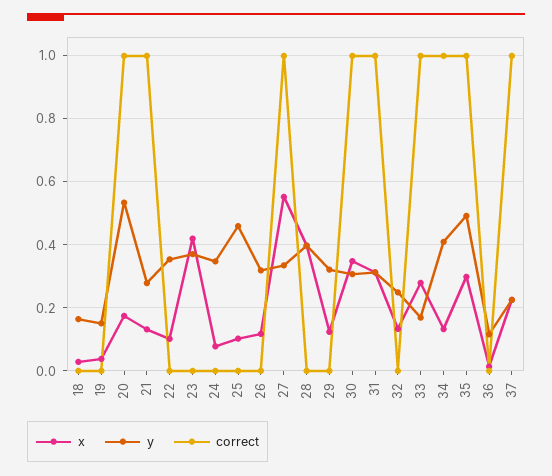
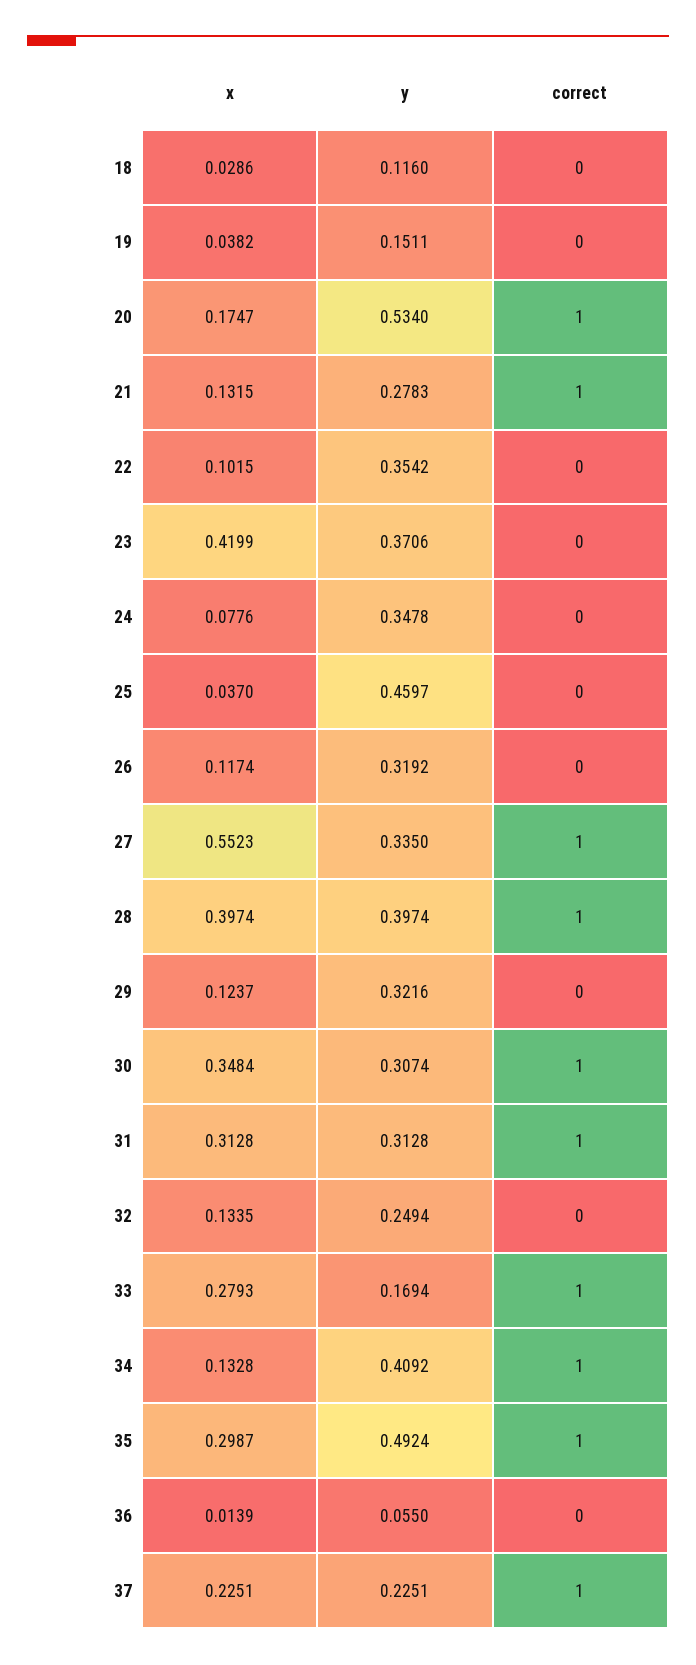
  {
    "x": {
      "18": 0.0286,
      "19": 0.0382,
      "20": 0.1747,
      "21": 0.1315,
      "22": 0.1015,
      "23": 0.4199,
      "24": 0.0776,
-     "25": 0.1,
+     "25": 0.037,
      "26": 0.1174,
      "27": 0.5523,
      "28": 0.3974,
      "29": 0.1237,
      "30": 0.3484,
      "31": 0.3128,
      "32": 0.1335,
      "33": 0.2793,
      "34": 0.1328,
      "35": 0.2987,
      "36": 0.0139,
      "37": 0.2251
    },
    "y": {
-     "18": 0.16,
+     "18": 0.116,
      "19": 0.1511,
      "20": 0.534,
      "21": 0.2783,
      "22": 0.3542,
      "23": 0.3706,
      "24": 0.3478,
      "25": 0.4597,
      "26": 0.3192,
      "27": 0.335,
      "28": 0.3974,
      "29": 0.3216,
      "30": 0.3074,
      "31": 0.3128,
      "32": 0.2494,
      "33": 0.1694,
      "34": 0.4092,
      "35": 0.4924,
-     "36": 0.12,
+     "36": 0.055,
      "37": 0.2251
    },
    "correct": {
      "18": 0,
      "19": 0,
      "20": 1,
      "21": 1,
      "22": 0,
      "23": 0,
      "24": 0,
      "25": 0,
      "26": 0,
      "27": 1,
-     "28": 0,
+     "28": 1,
      "29": 0,
      "30": 1,
      "31": 1,
      "32": 0,
      "33": 1,
      "34": 1,
      "35": 1,
      "36": 0,
      "37": 1
    }
  }

